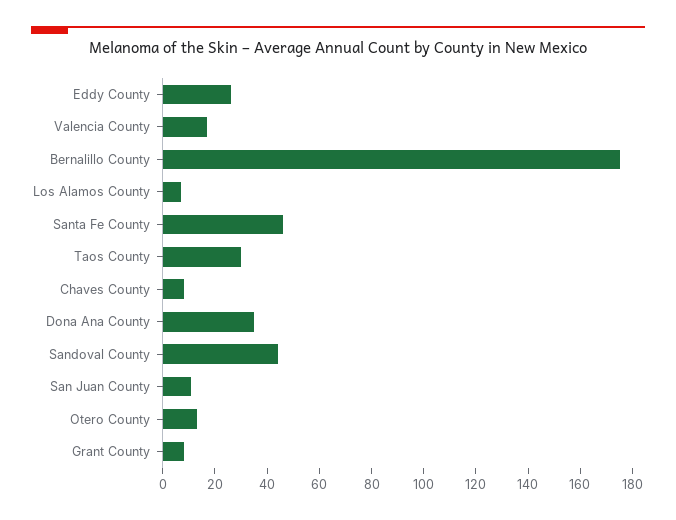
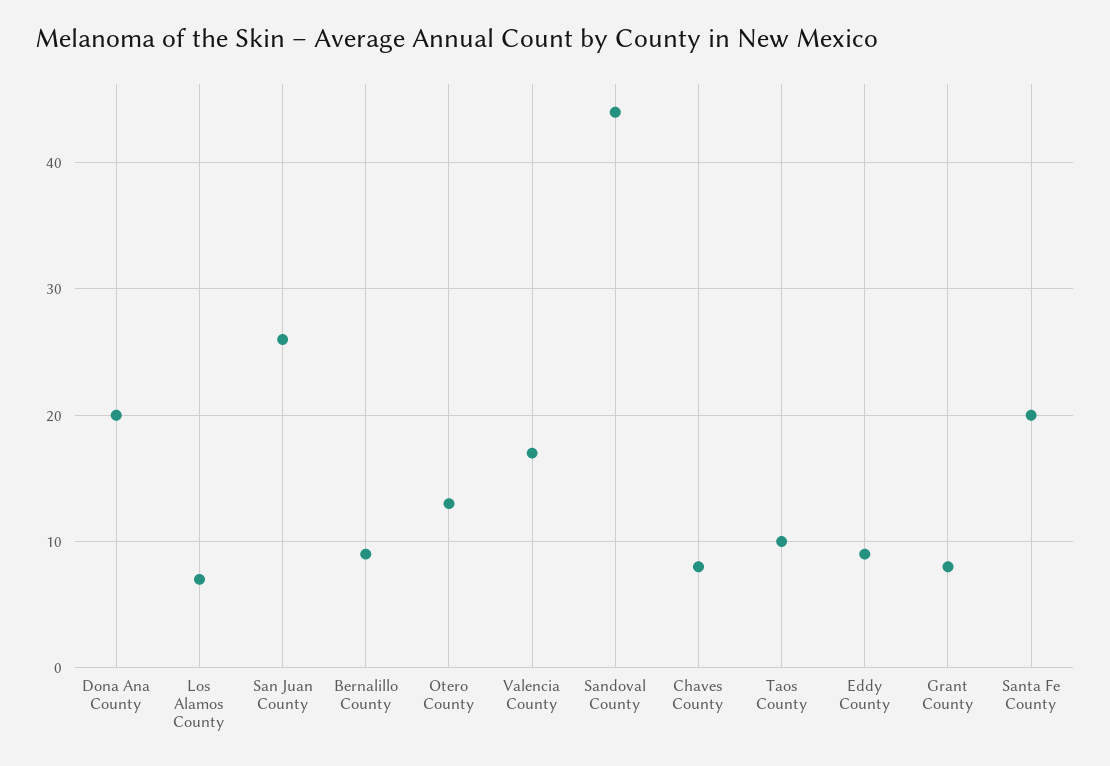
  {
-   "Eddy County": 25,
+   "Eddy County": 9,
    "Valencia County": 17,
-   "Bernalillo County": 175,
+   "Bernalillo County": 9,
    "Los Alamos County": 7,
-   "Santa Fe County": 45,
+   "Santa Fe County": 20,
-   "Taos County": 30,
+   "Taos County": 10,
    "Chaves County": 8,
-   "Dona Ana County": 35,
+   "Dona Ana County": 20,
    "Sandoval County": 44,
-   "San Juan County": 10,
+   "San Juan County": 26,
    "Otero County": 13,
    "Grant County": 8
  }

